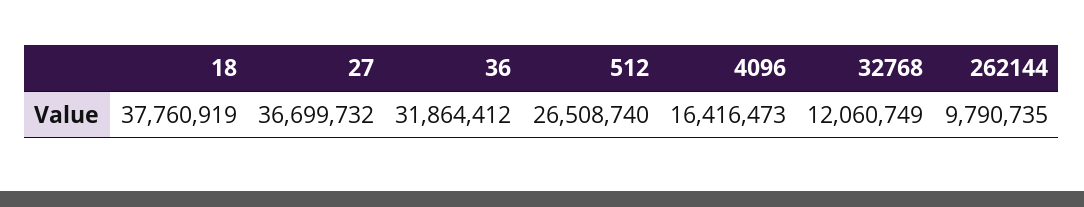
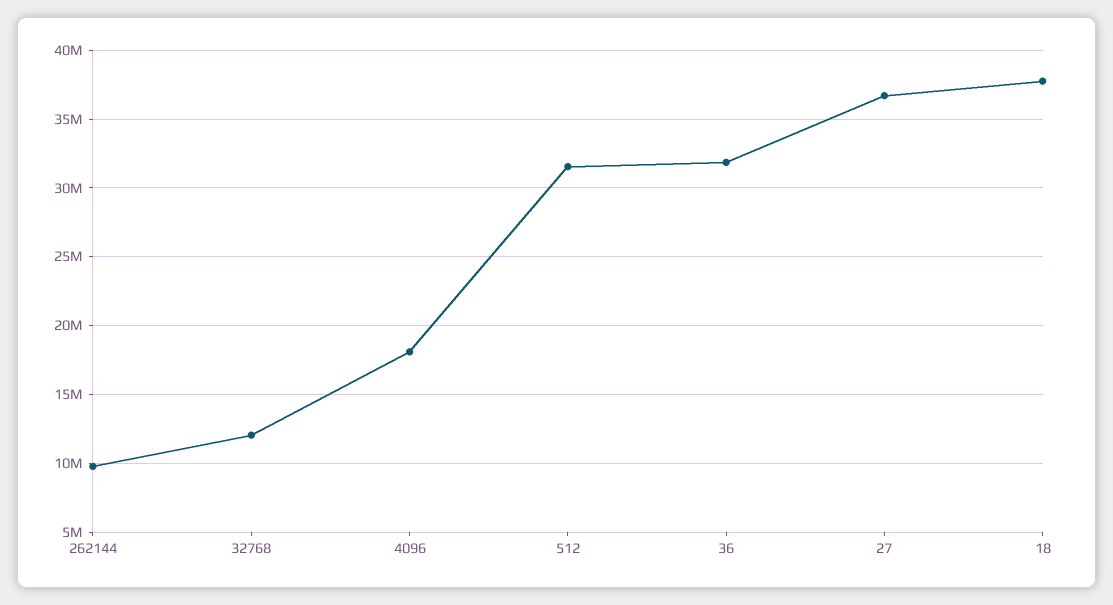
  {
    "18": 37760919,
    "27": 36699732,
    "36": 31864412,
-   "512": 26508740,
+   "512": 31500000,
-   "4096": 16416473,
+   "4096": 18000000,
    "32768": 12060749,
    "262144": 9790735
  }

